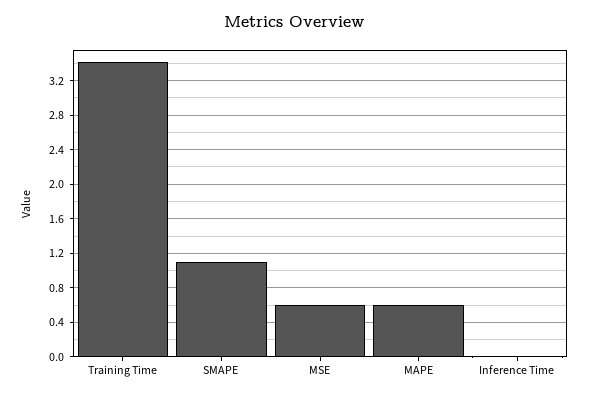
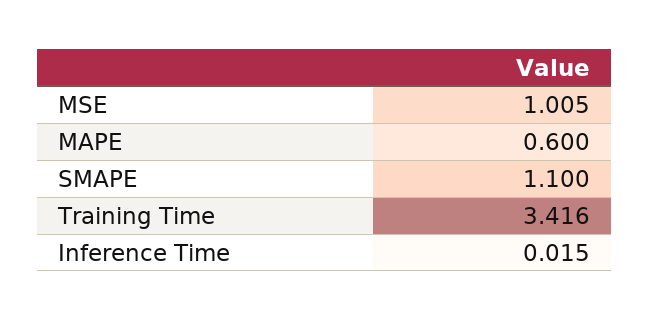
  {
    "Training Time": 3.416,
    "SMAPE": 1.1,
-   "MSE": 0.6,
+   "MSE": 1.005,
    "MAPE": 0.6,
    "Inference Time": 0.015
  }

